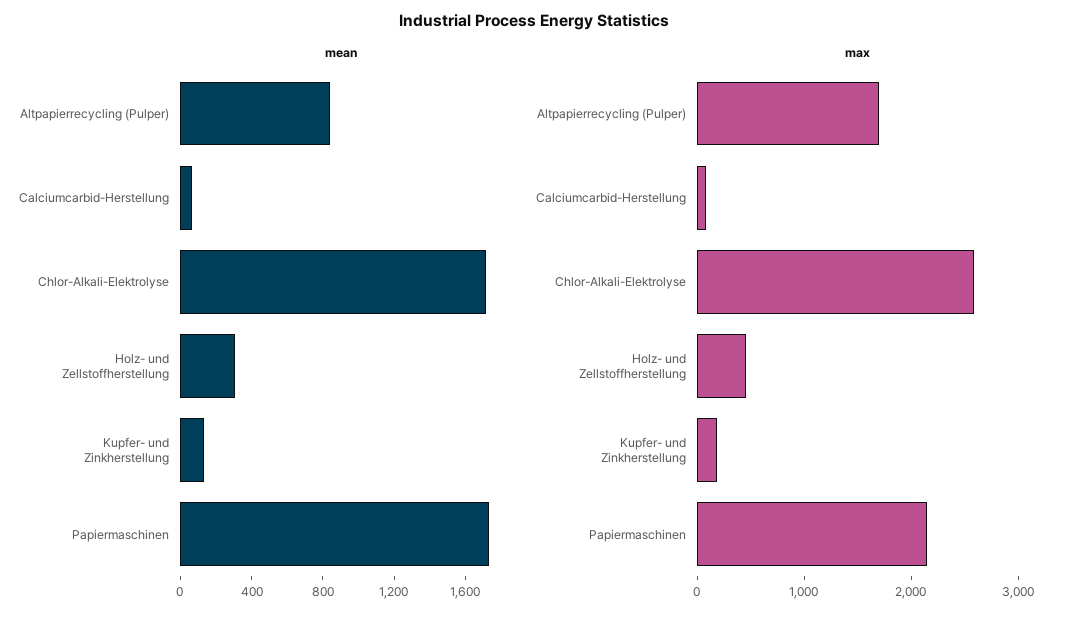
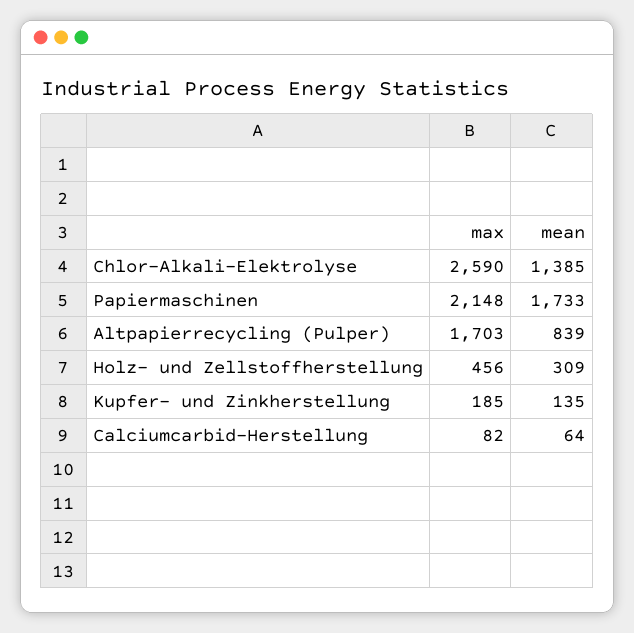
  {
    "mean": {
      "Altpapierrecycling (Pulper)": 839,
      "Calciumcarbid-Herstellung": 64,
-     "Chlor-Alkali-Elektrolyse": 1700,
+     "Chlor-Alkali-Elektrolyse": 1385,
      "Holz- und Zellstoffherstellung": 309,
      "Kupfer- und Zinkherstellung": 135,
      "Papiermaschinen": 1733
    },
    "max": {
      "Altpapierrecycling (Pulper)": 1703,
      "Calciumcarbid-Herstellung": 82,
      "Chlor-Alkali-Elektrolyse": 2590,
      "Holz- und Zellstoffherstellung": 456,
      "Kupfer- und Zinkherstellung": 185,
      "Papiermaschinen": 2148
    }
  }

